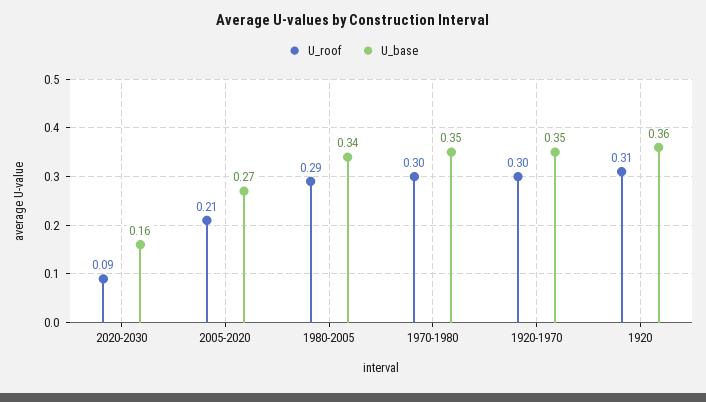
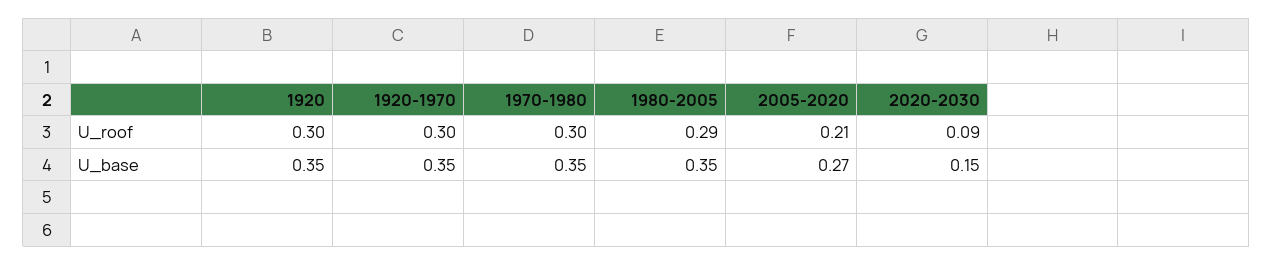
  {
    "U_roof": {
      "2020-2030": 0.09,
      "2005-2020": 0.21,
      "1980-2005": 0.29,
      "1970-1980": 0.3,
      "1920-1970": 0.3,
-     "1920": 0.31
+     "1920": 0.3
    },
    "U_base": {
-     "2020-2030": 0.16,
+     "2020-2030": 0.15,
      "2005-2020": 0.27,
-     "1980-2005": 0.34,
+     "1980-2005": 0.35,
      "1970-1980": 0.35,
      "1920-1970": 0.35,
-     "1920": 0.36
+     "1920": 0.35
    }
  }

